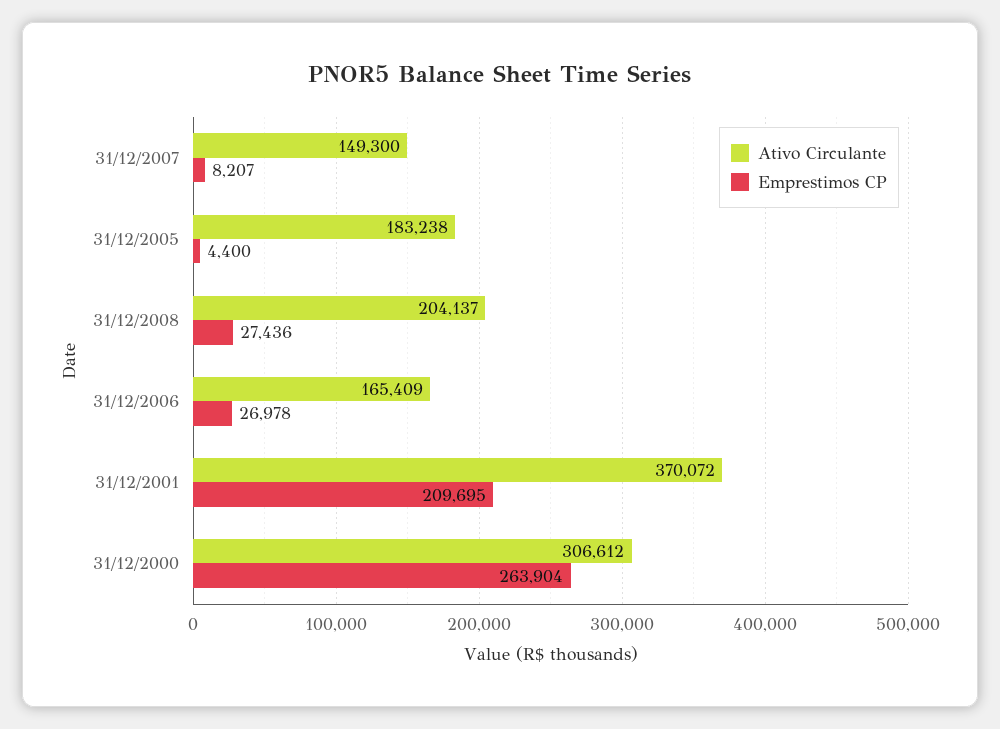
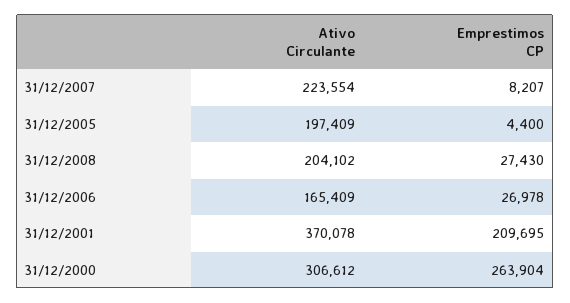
  {
    "Ativo Circulante": {
-     "31/12/2007": 149300,
+     "31/12/2007": 223554,
-     "31/12/2005": 183238,
+     "31/12/2005": 197409,
-     "31/12/2008": 204137,
+     "31/12/2008": 204102,
      "31/12/2006": 165409,
-     "31/12/2001": 370072,
+     "31/12/2001": 370078,
      "31/12/2000": 306612
    },
    "Emprestimos CP": {
      "31/12/2007": 8207,
      "31/12/2005": 4400,
-     "31/12/2008": 27436,
+     "31/12/2008": 27430,
      "31/12/2006": 26978,
      "31/12/2001": 209695,
      "31/12/2000": 263904
    }
  }

